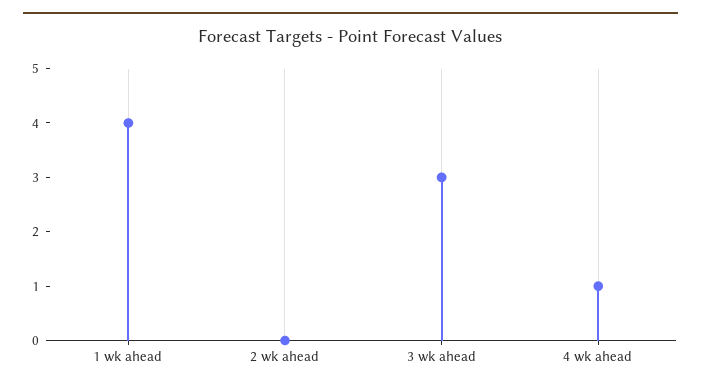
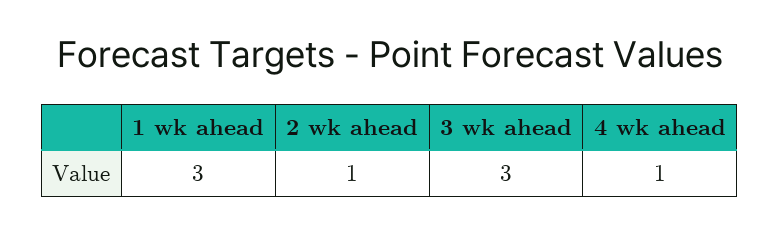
  {
-   "1 wk ahead": 4,
+   "1 wk ahead": 3,
-   "2 wk ahead": 0,
+   "2 wk ahead": 1,
    "3 wk ahead": 3,
    "4 wk ahead": 1
  }

